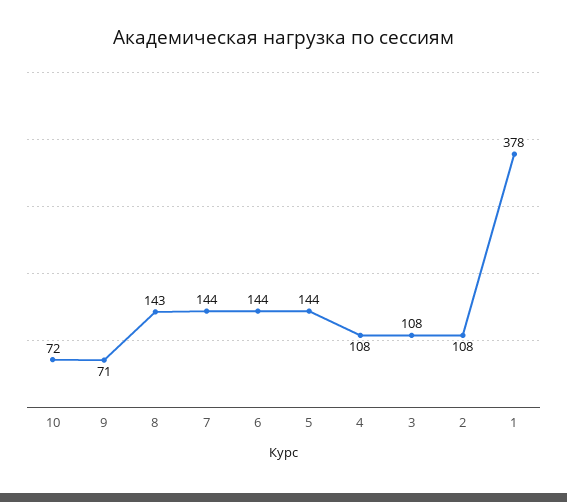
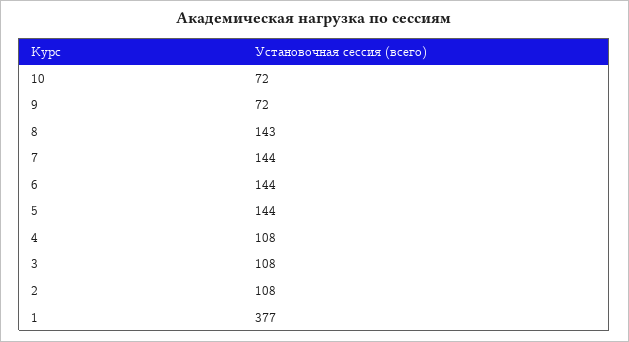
  {
    "10": 72,
-   "9": 71,
+   "9": 72,
    "8": 143,
    "7": 144,
    "6": 144,
    "5": 144,
    "4": 108,
    "3": 108,
    "2": 108,
-   "1": 378
+   "1": 377
  }

